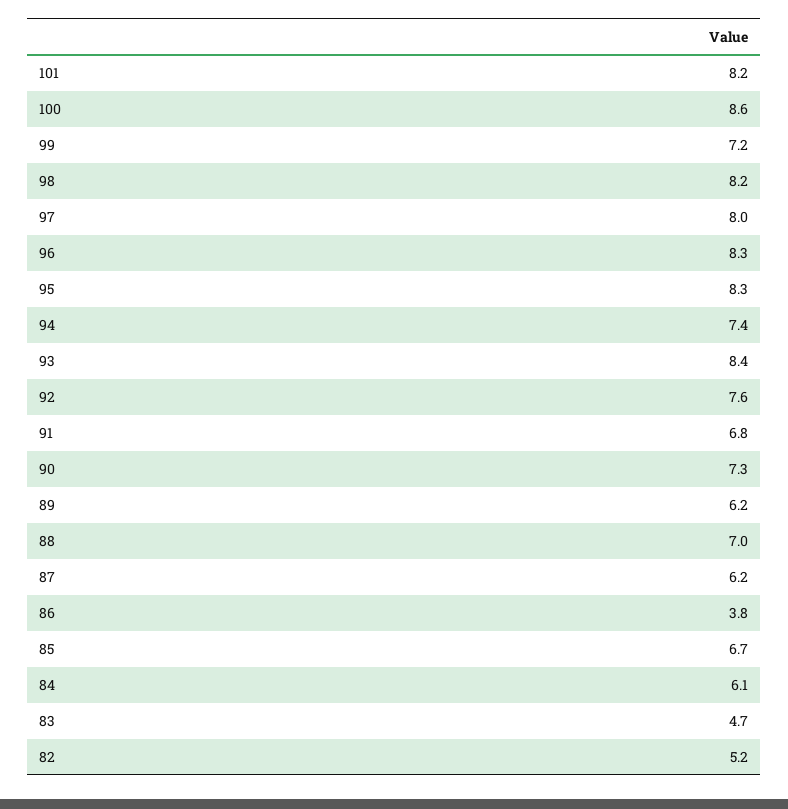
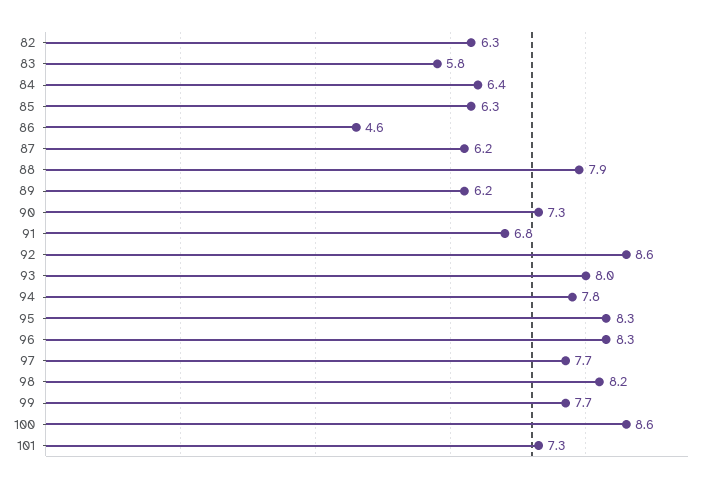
  {
-   "101": 8.2,
+   "101": 7.3,
    "100": 8.6,
-   "99": 7.2,
+   "99": 7.7,
    "98": 8.2,
-   "97": 8,
+   "97": 7.7,
    "96": 8.3,
    "95": 8.3,
-   "94": 7.4,
+   "94": 7.8,
-   "93": 8.4,
+   "93": 8,
-   "92": 7.6,
+   "92": 8.6,
    "91": 6.8,
    "90": 7.3,
    "89": 6.2,
-   "88": 7,
+   "88": 7.9,
    "87": 6.2,
-   "86": 3.8,
+   "86": 4.6,
-   "85": 6.7,
+   "85": 6.3,
-   "84": 6.1,
+   "84": 6.4,
-   "83": 4.7,
+   "83": 5.8,
-   "82": 5.2
+   "82": 6.3
  }

